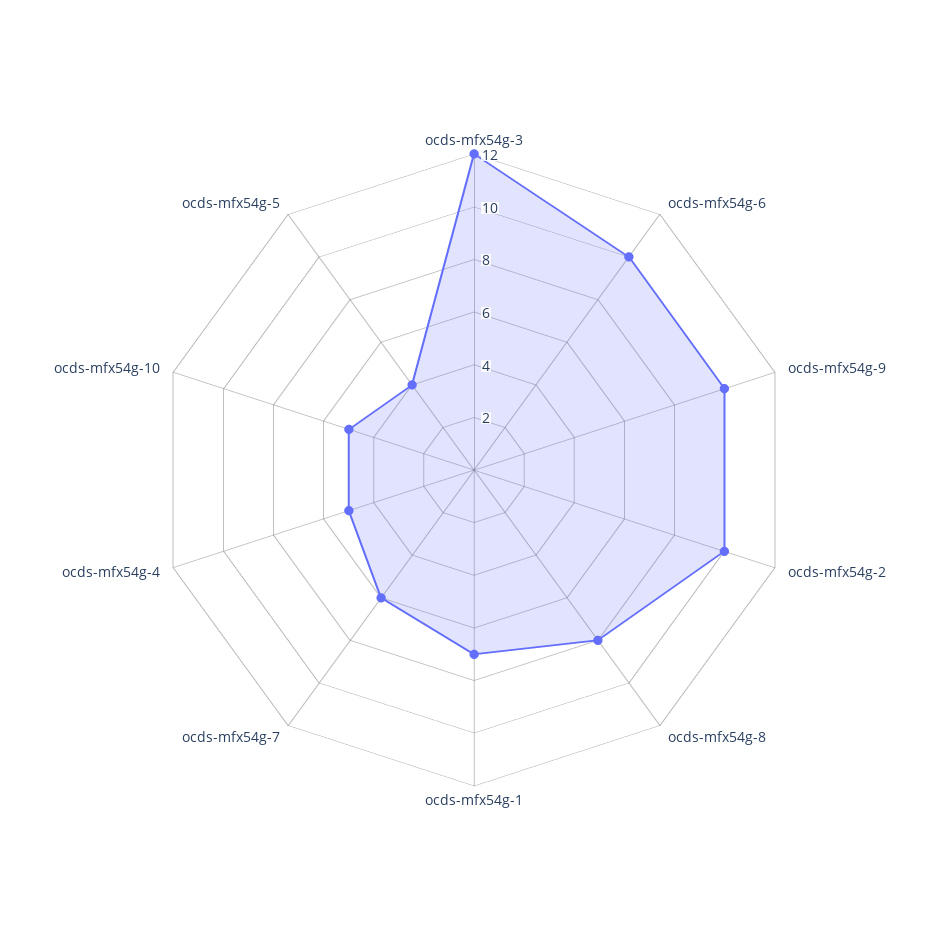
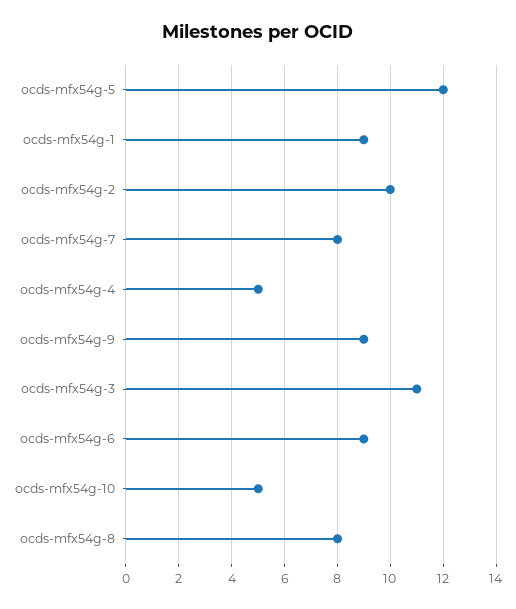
  {
-   "ocds-mfx54g-3": 12,
+   "ocds-mfx54g-3": 11,
-   "ocds-mfx54g-6": 10,
+   "ocds-mfx54g-6": 9,
-   "ocds-mfx54g-9": 10,
+   "ocds-mfx54g-9": 9,
    "ocds-mfx54g-2": 10,
    "ocds-mfx54g-8": 8,
-   "ocds-mfx54g-1": 7,
+   "ocds-mfx54g-1": 9,
-   "ocds-mfx54g-7": 6,
+   "ocds-mfx54g-7": 8,
    "ocds-mfx54g-4": 5,
    "ocds-mfx54g-10": 5,
-   "ocds-mfx54g-5": 4
+   "ocds-mfx54g-5": 12
  }

